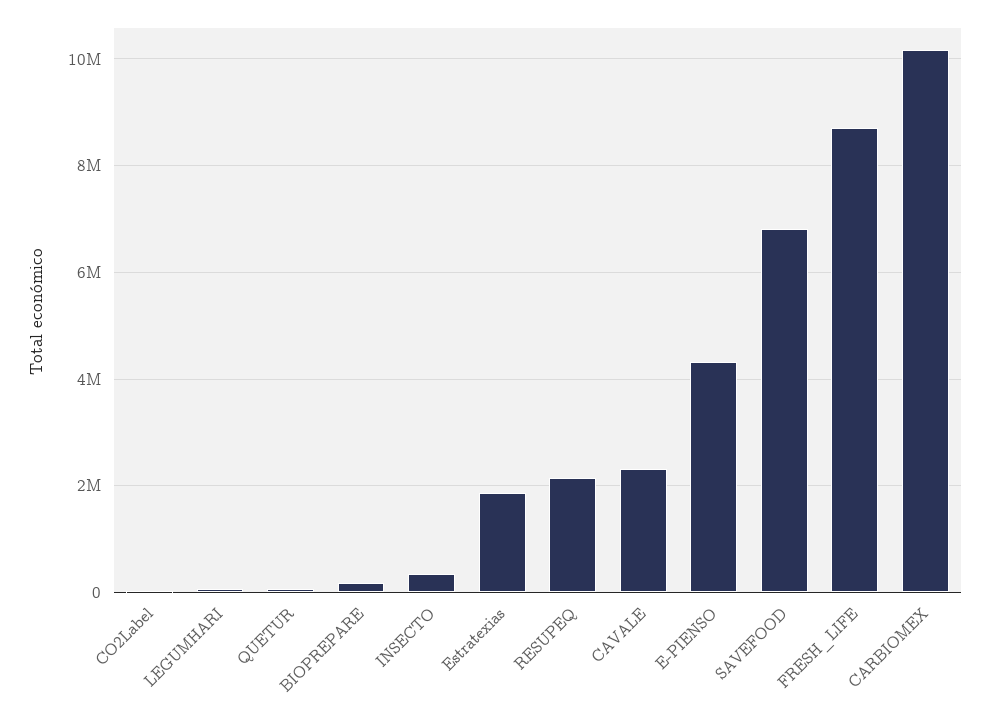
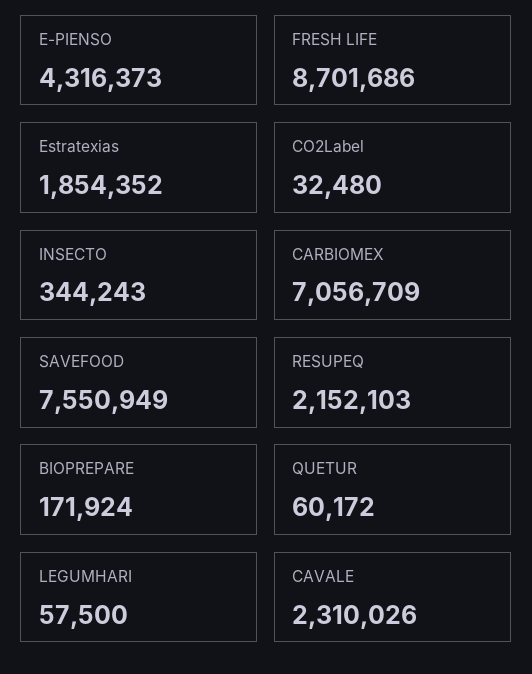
  {
    "CO2Label": 32480,
    "LEGUMHARI": 57500,
    "QUETUR": 60172,
    "BIOPREPARE": 171924,
    "INSECTO": 344243,
    "Estratexias": 1854352,
    "RESUPEQ": 2152103,
    "CAVALE": 2310026,
    "E-PIENSO": 4316373,
-   "SAVEFOOD": 6800000,
+   "SAVEFOOD": 7550949,
    "FRESH_LIFE": 8701686,
-   "CARBIOMEX": 10200000
+   "CARBIOMEX": 7056709
  }

